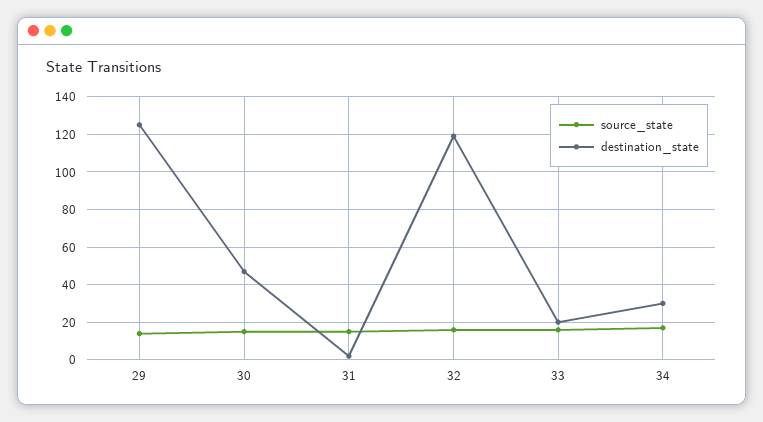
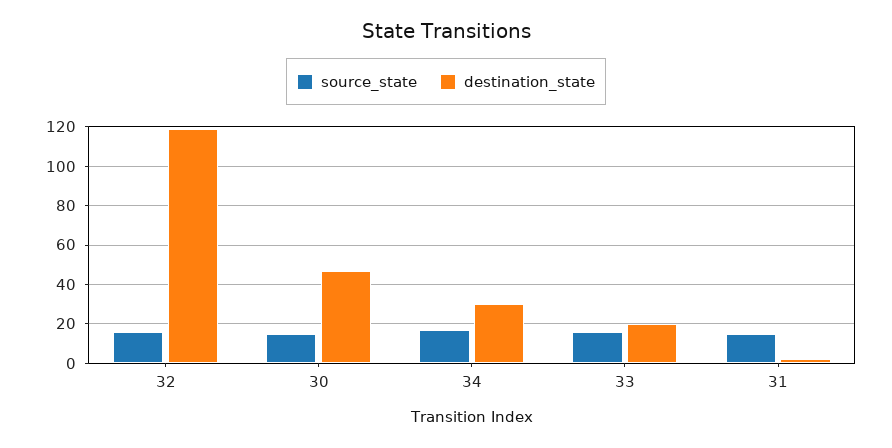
  {
    "source_state": {
-     "29": 15,
      "30": 15,
      "31": 15,
      "32": 15,
      "33": 15,
      "34": 15
    },
    "destination_state": {
-     "29": 125,
      "30": 45,
      "31": 0,
      "32": 120,
      "33": 20,
      "34": 30
    }
  }

